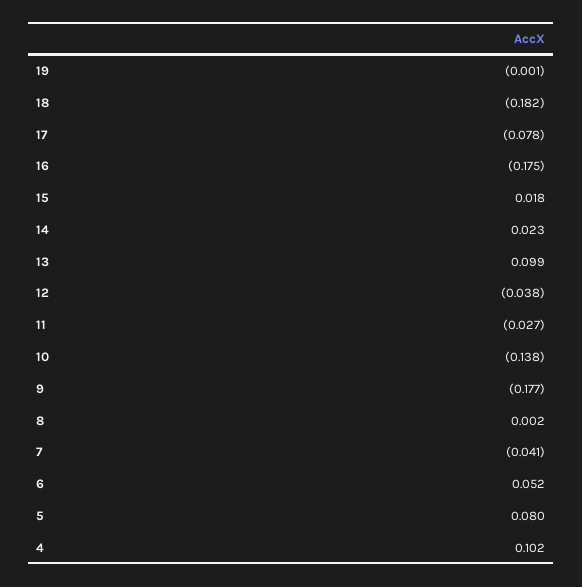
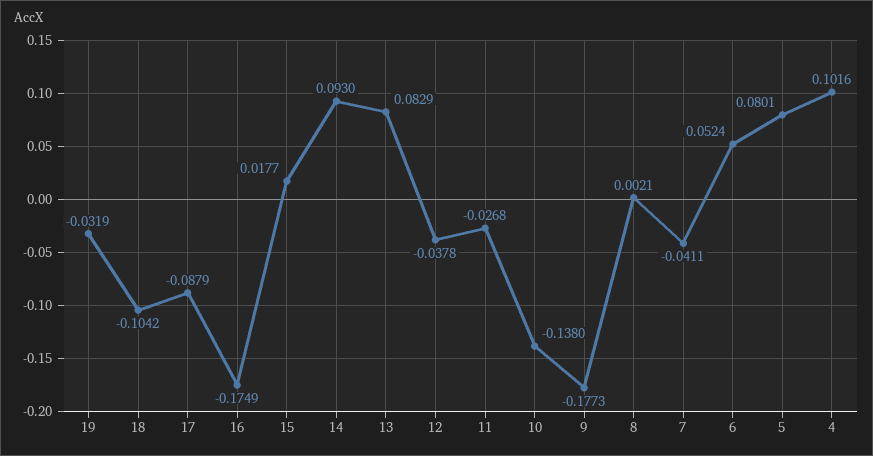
  {
-   "19": -0.001,
+   "19": -0.0319,
-   "18": -0.182,
+   "18": -0.1042,
-   "17": -0.078,
+   "17": -0.0879,
    "16": -0.1749,
    "15": 0.0177,
-   "14": 0.023,
+   "14": 0.093,
-   "13": 0.099,
+   "13": 0.0829,
    "12": -0.0378,
    "11": -0.0268,
    "10": -0.138,
    "9": -0.1773,
    "8": 0.0021,
    "7": -0.0411,
    "6": 0.0524,
    "5": 0.0801,
    "4": 0.1016
  }

